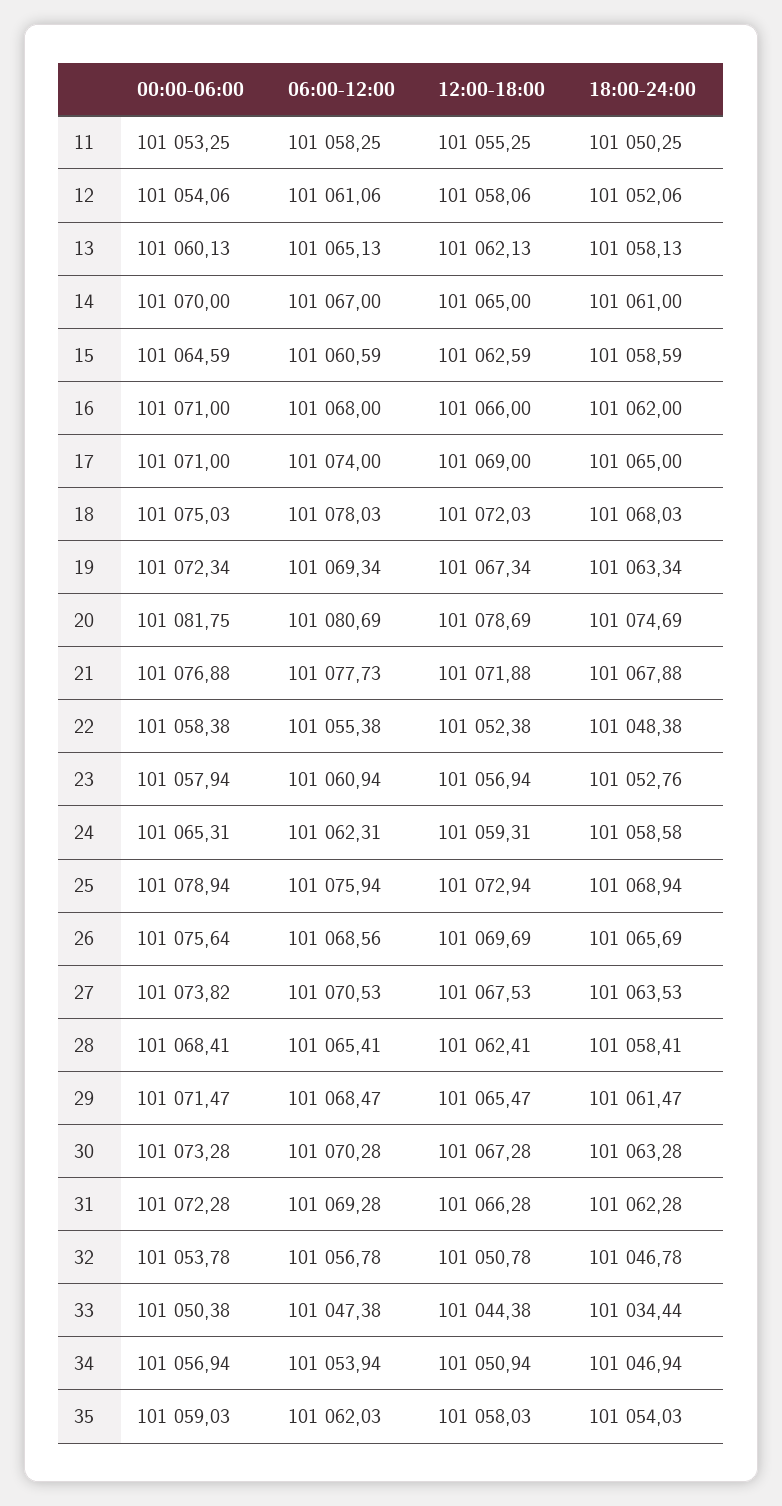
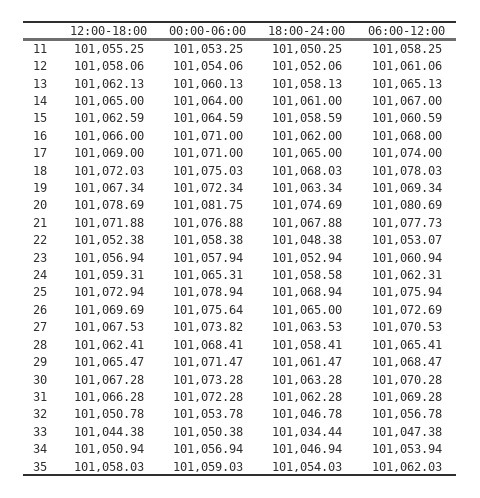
  {
    "00:00-06:00": {
      "11": 101053.25,
      "12": 101054.06,
      "13": 101060.13,
-     "14": 101070,
+     "14": 101064,
      "15": 101064.59,
      "16": 101071,
      "17": 101071,
      "18": 101075.03,
      "19": 101072.34,
      "20": 101081.75,
      "21": 101076.88,
      "22": 101058.38,
      "23": 101057.94,
      "24": 101065.31,
      "25": 101078.94,
      "26": 101075.64,
      "27": 101073.82,
      "28": 101068.41,
      "29": 101071.47,
      "30": 101073.28,
      "31": 101072.28,
      "32": 101053.78,
      "33": 101050.38,
      "34": 101056.94,
      "35": 101059.03
    },
    "06:00-12:00": {
      "11": 101058.25,
      "12": 101061.06,
      "13": 101065.13,
      "14": 101067,
      "15": 101060.59,
      "16": 101068,
      "17": 101074,
      "18": 101078.03,
      "19": 101069.34,
      "20": 101080.69,
      "21": 101077.73,
-     "22": 101055.38,
+     "22": 101053.07,
      "23": 101060.94,
      "24": 101062.31,
      "25": 101075.94,
-     "26": 101068.56,
+     "26": 101072.69,
      "27": 101070.53,
      "28": 101065.41,
      "29": 101068.47,
      "30": 101070.28,
      "31": 101069.28,
      "32": 101056.78,
      "33": 101047.38,
      "34": 101053.94,
      "35": 101062.03
    },
    "12:00-18:00": {
      "11": 101055.25,
      "12": 101058.06,
      "13": 101062.13,
      "14": 101065,
      "15": 101062.59,
      "16": 101066,
      "17": 101069,
      "18": 101072.03,
      "19": 101067.34,
      "20": 101078.69,
      "21": 101071.88,
      "22": 101052.38,
      "23": 101056.94,
      "24": 101059.31,
      "25": 101072.94,
      "26": 101069.69,
      "27": 101067.53,
      "28": 101062.41,
      "29": 101065.47,
      "30": 101067.28,
      "31": 101066.28,
      "32": 101050.78,
      "33": 101044.38,
      "34": 101050.94,
      "35": 101058.03
    },
    "18:00-24:00": {
      "11": 101050.25,
      "12": 101052.06,
      "13": 101058.13,
      "14": 101061,
      "15": 101058.59,
      "16": 101062,
      "17": 101065,
      "18": 101068.03,
      "19": 101063.34,
      "20": 101074.69,
      "21": 101067.88,
      "22": 101048.38,
-     "23": 101052.76,
+     "23": 101052.94,
      "24": 101058.58,
      "25": 101068.94,
-     "26": 101065.69,
+     "26": 101065,
      "27": 101063.53,
      "28": 101058.41,
      "29": 101061.47,
      "30": 101063.28,
      "31": 101062.28,
      "32": 101046.78,
      "33": 101034.44,
      "34": 101046.94,
      "35": 101054.03
    }
  }

